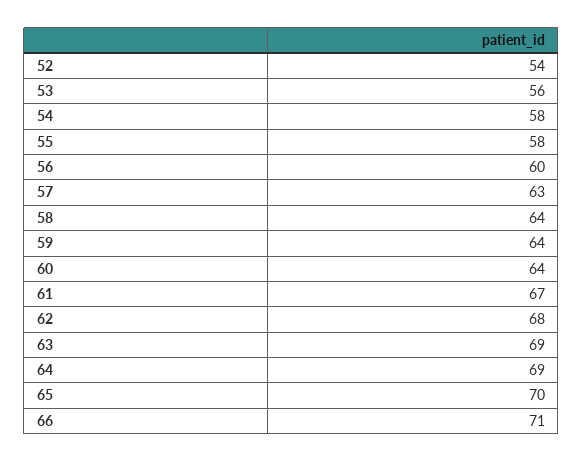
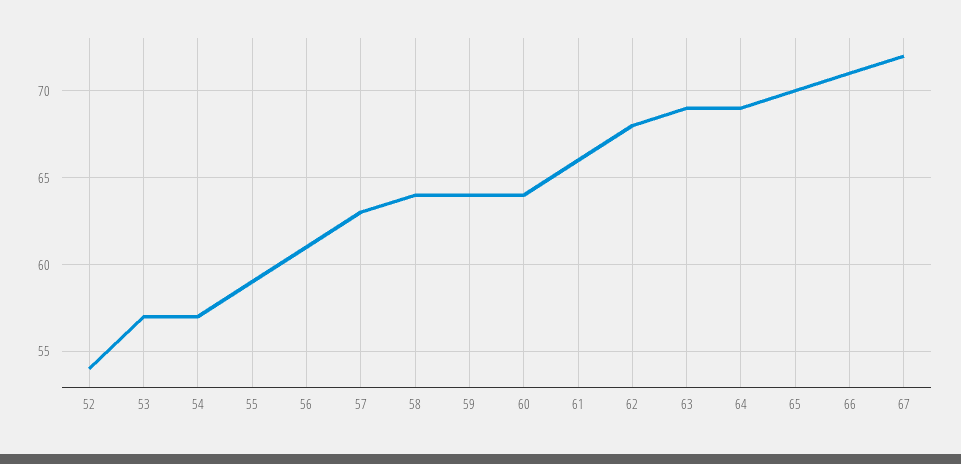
  {
    "52": 54,
-   "53": 56,
+   "53": 57,
-   "54": 58,
+   "54": 57,
-   "55": 58,
+   "55": 59,
-   "56": 60,
+   "56": 61,
    "57": 63,
    "58": 64,
    "59": 64,
    "60": 64,
-   "61": 67,
+   "61": 66,
    "62": 68,
    "63": 69,
    "64": 69,
    "65": 70,
-   "66": 71
+   "66": 71,
+   "67": 72
  }

